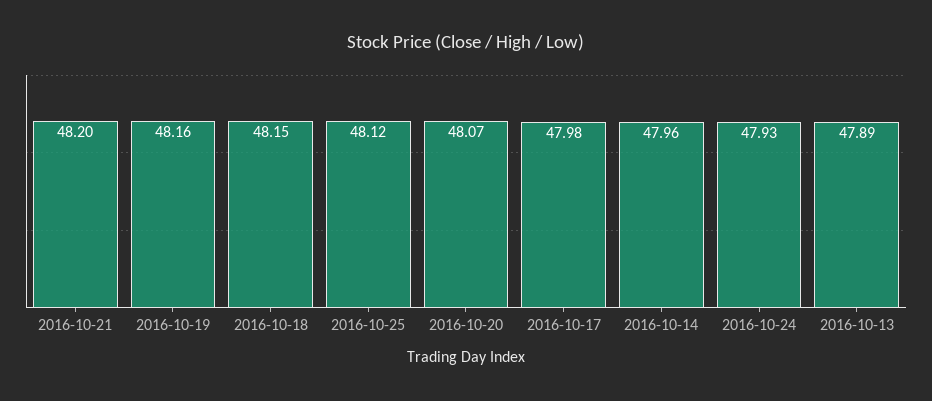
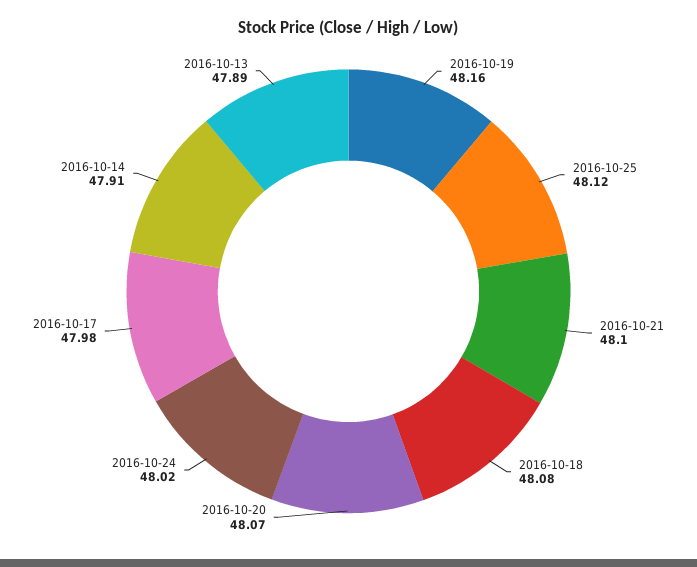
  {
-   "2016-10-21": 48.2,
+   "2016-10-21": 48.1,
    "2016-10-19": 48.16,
-   "2016-10-18": 48.15,
+   "2016-10-18": 48.08,
    "2016-10-25": 48.12,
    "2016-10-20": 48.07,
    "2016-10-17": 47.98,
-   "2016-10-14": 47.96,
+   "2016-10-14": 47.91,
-   "2016-10-24": 47.93,
+   "2016-10-24": 48.02,
    "2016-10-13": 47.89
  }

